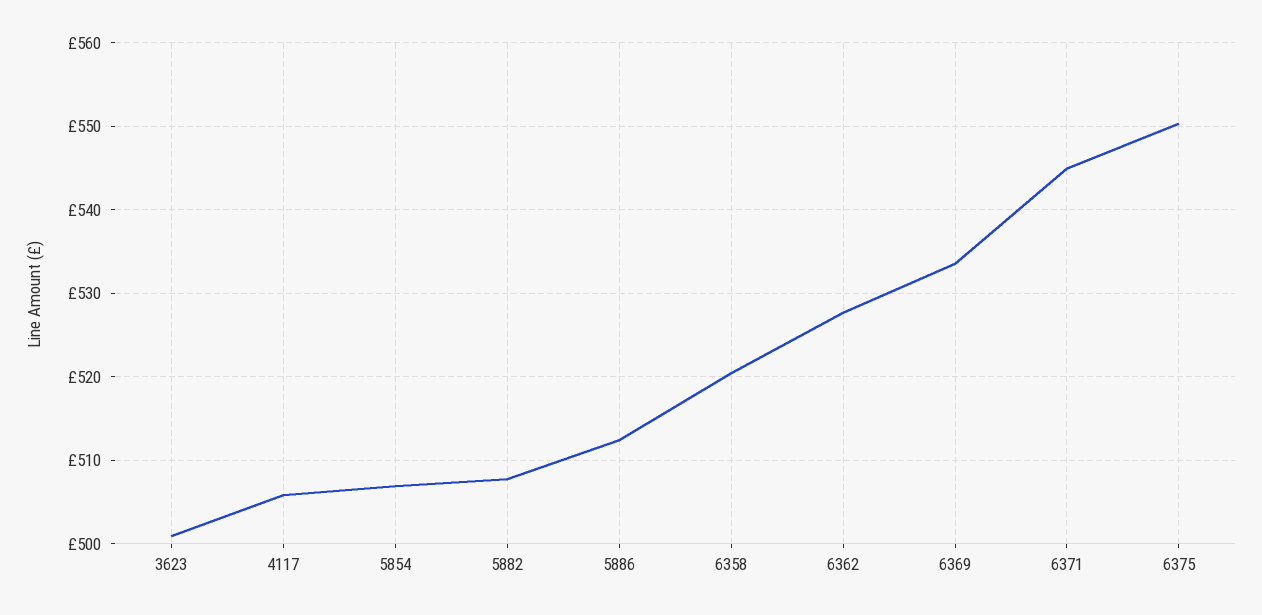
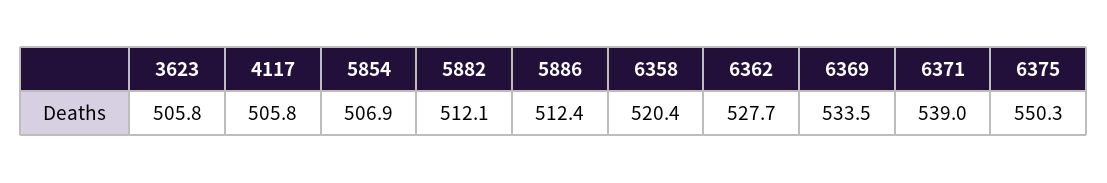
  {
-   "3623": 501,
+   "3623": 505.8,
    "4117": 505.8,
    "5854": 506.9,
-   "5882": 508,
+   "5882": 512.1,
    "5886": 512.4,
    "6358": 520.4,
    "6362": 527.7,
    "6369": 533.5,
-   "6371": 545,
+   "6371": 539,
    "6375": 550.3
  }

